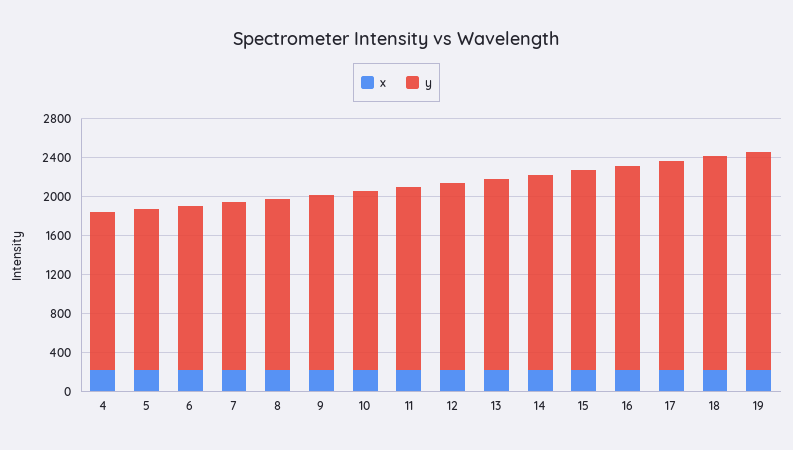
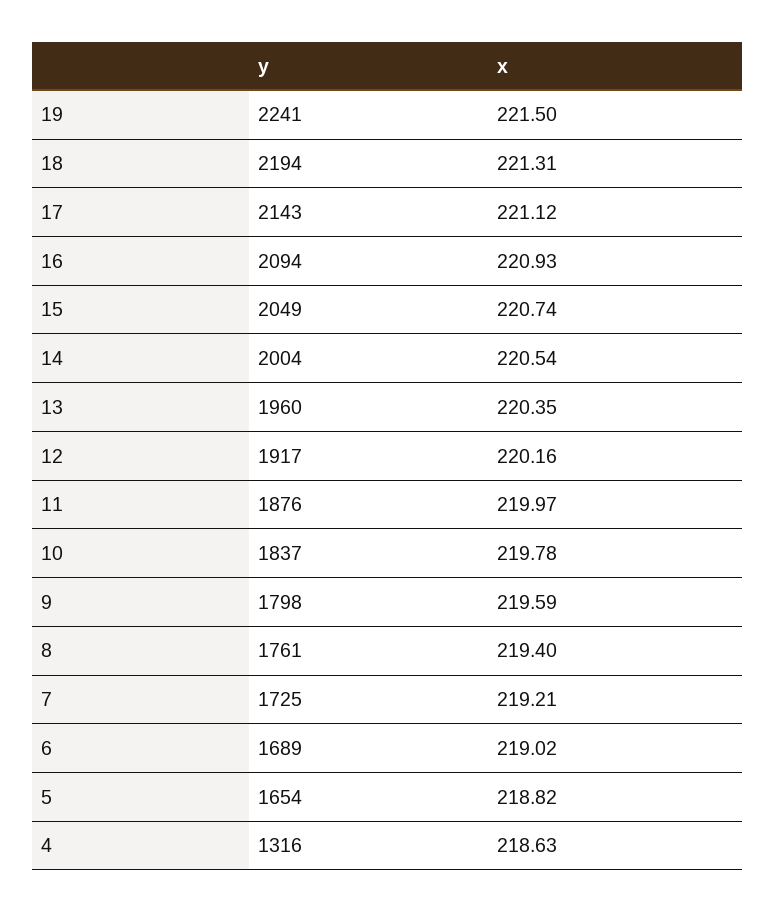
  {
    "x": {
      "4": 218.63,
      "5": 218.82,
      "6": 219.02,
      "7": 219.21,
      "8": 219.4,
      "9": 219.59,
      "10": 219.78,
      "11": 219.97,
      "12": 220.16,
      "13": 220.35,
      "14": 220.54,
      "15": 220.74,
      "16": 220.93,
      "17": 221.12,
      "18": 221.31,
      "19": 221.5
    },
    "y": {
-     "4": 1600,
+     "4": 1316,
      "5": 1654,
      "6": 1689,
      "7": 1725,
      "8": 1761,
      "9": 1798,
      "10": 1837,
      "11": 1876,
      "12": 1917,
      "13": 1960,
      "14": 2004,
      "15": 2049,
      "16": 2094,
      "17": 2143,
      "18": 2194,
      "19": 2241
    }
  }

